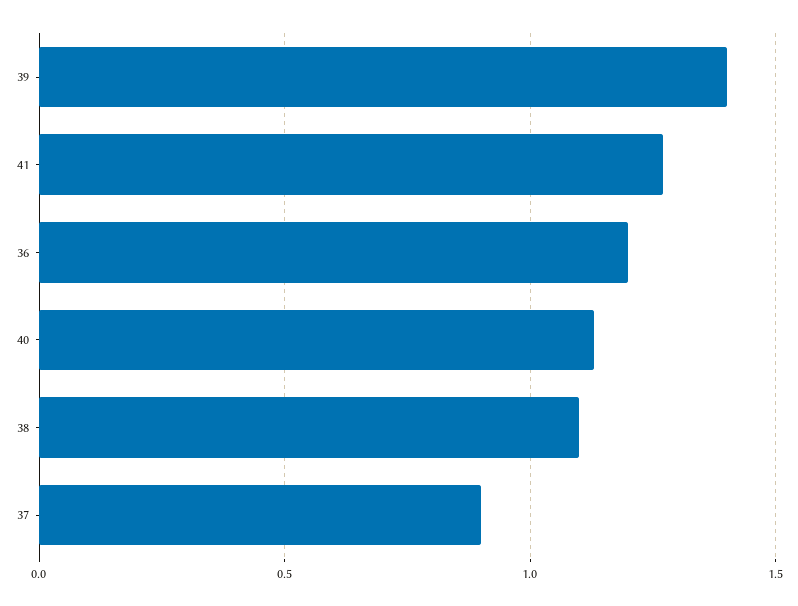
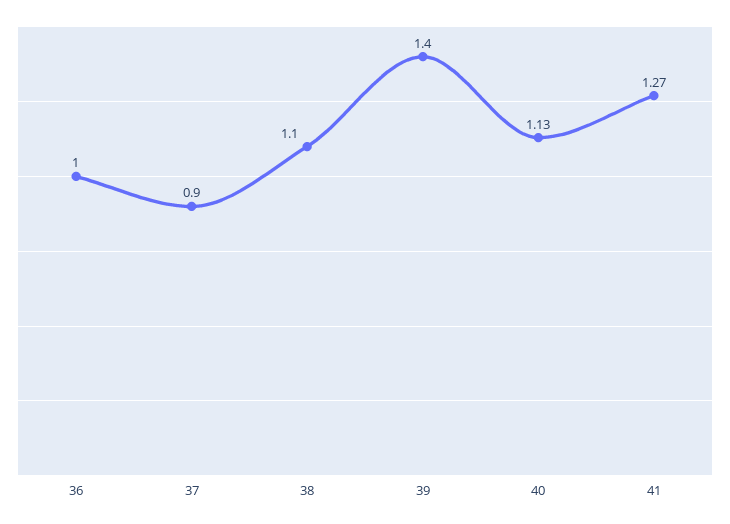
  {
    "39": 1.4,
    "41": 1.27,
-   "36": 1.2,
+   "36": 1,
    "40": 1.13,
    "38": 1.1,
    "37": 0.9
  }

